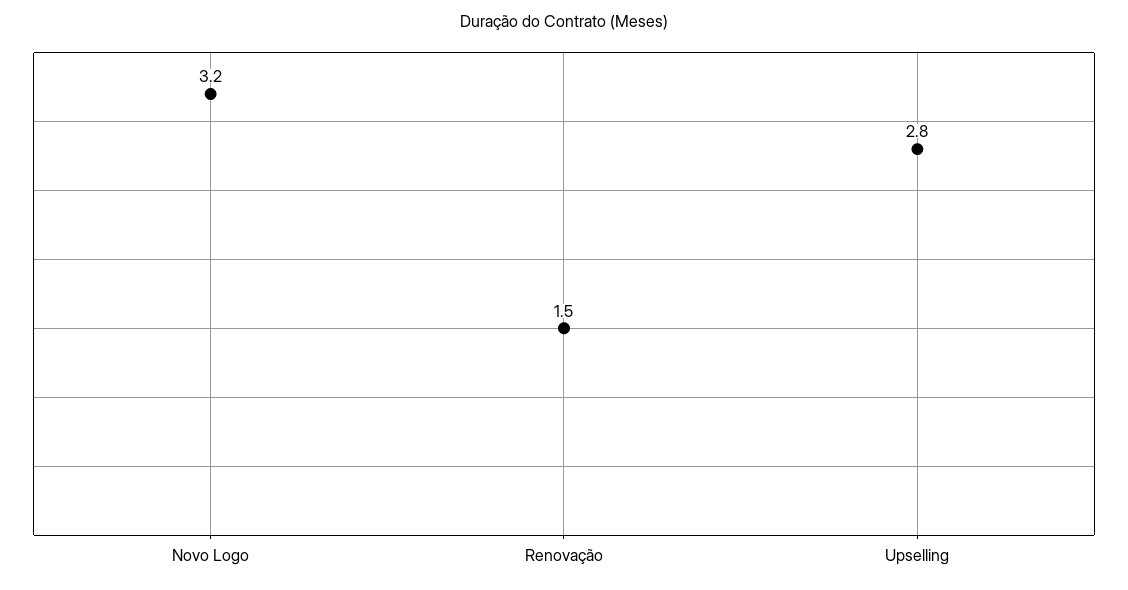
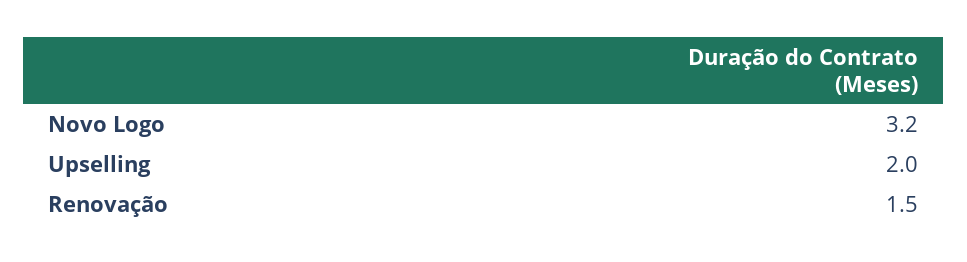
  {
    "Novo Logo": 3.2,
    "Renovação": 1.5,
-   "Upselling": 2.8
+   "Upselling": 2
  }

